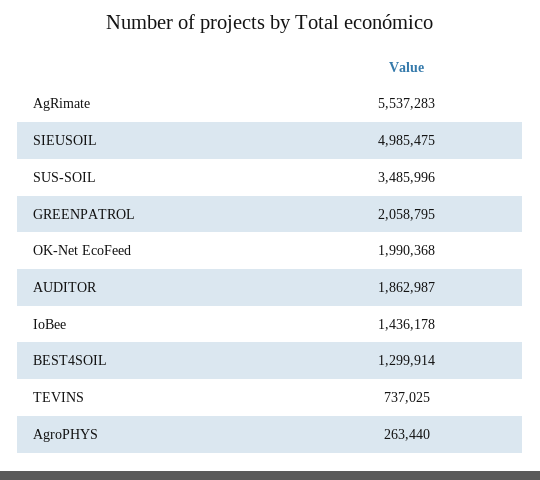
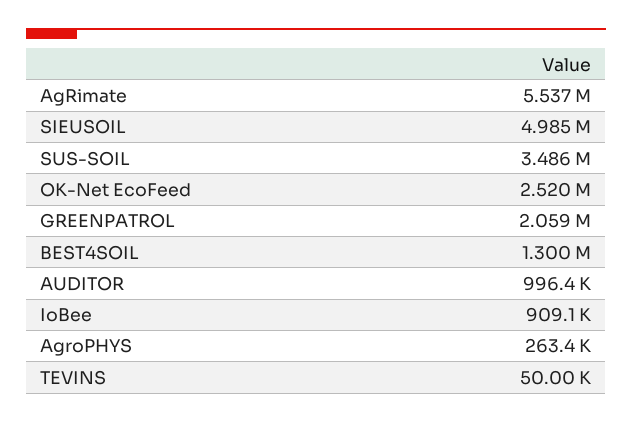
  {
    "AgRimate": 5537283,
    "SIEUSOIL": 4985475,
    "SUS-SOIL": 3485996,
    "GREENPATROL": 2058795,
-   "OK-Net EcoFeed": 1990368,
+   "OK-Net EcoFeed": 2520000,
-   "AUDITOR": 1862987,
+   "AUDITOR": 996400,
-   "IoBee": 1436178,
+   "IoBee": 909100,
    "BEST4SOIL": 1299914,
-   "TEVINS": 737025,
+   "TEVINS": 50000,
    "AgroPHYS": 263440
  }

